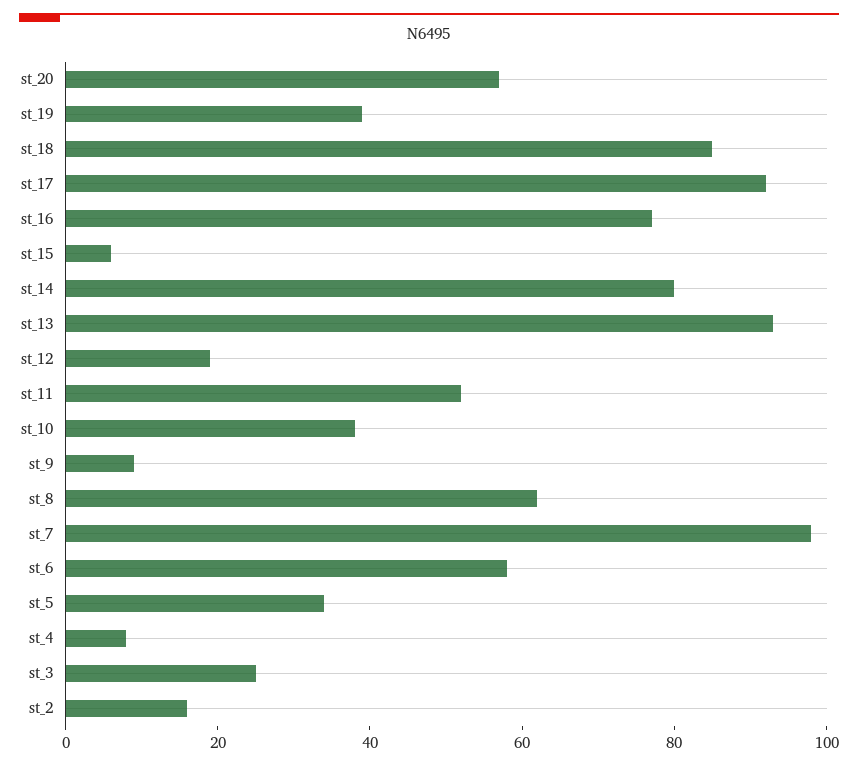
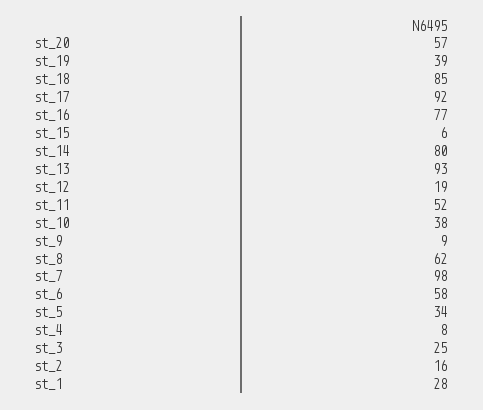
  {
    "st_20": 57,
    "st_19": 39,
    "st_18": 85,
    "st_17": 92,
    "st_16": 77,
    "st_15": 6,
    "st_14": 80,
    "st_13": 93,
    "st_12": 19,
    "st_11": 52,
    "st_10": 38,
    "st_9": 9,
    "st_8": 62,
    "st_7": 98,
    "st_6": 58,
    "st_5": 34,
    "st_4": 8,
    "st_3": 25,
-   "st_2": 16
+   "st_2": 16,
+   "st_1": 28
  }

